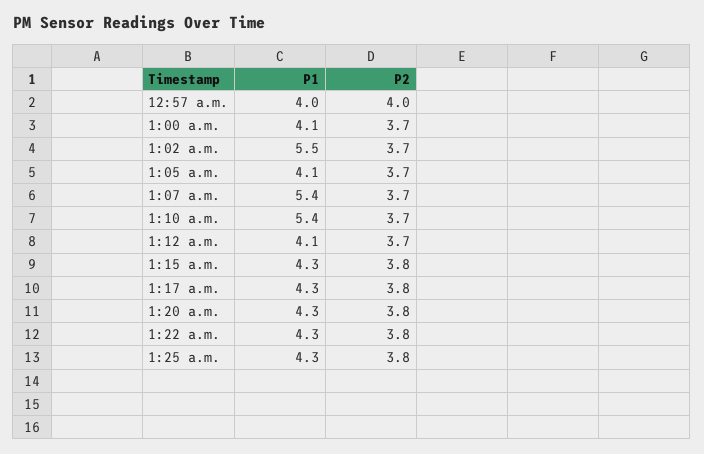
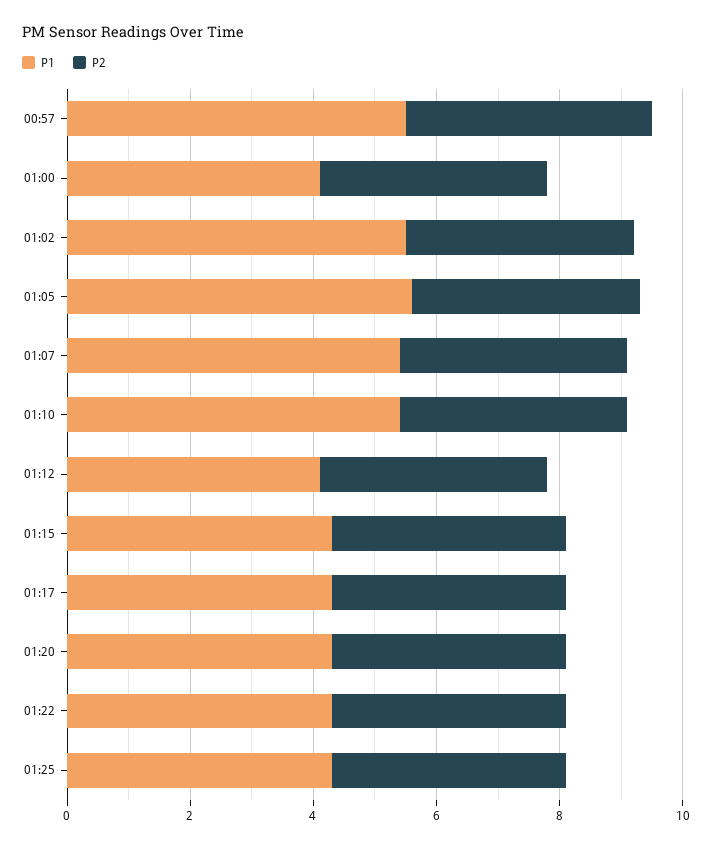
  {
    "P1": {
-     "12:57 a.m.": 4,
+     "12:57 a.m.": 5.5,
      "1:00 a.m.": 4.1,
      "1:02 a.m.": 5.5,
-     "1:05 a.m.": 4.1,
+     "1:05 a.m.": 5.5,
      "1:07 a.m.": 5.4,
      "1:10 a.m.": 5.4,
      "1:12 a.m.": 4.1,
      "1:15 a.m.": 4.3,
      "1:17 a.m.": 4.3,
      "1:20 a.m.": 4.3,
      "1:22 a.m.": 4.3,
      "1:25 a.m.": 4.3
    },
    "P2": {
      "12:57 a.m.": 4,
      "1:00 a.m.": 3.7,
      "1:02 a.m.": 3.7,
      "1:05 a.m.": 3.7,
      "1:07 a.m.": 3.7,
      "1:10 a.m.": 3.7,
      "1:12 a.m.": 3.7,
      "1:15 a.m.": 3.8,
      "1:17 a.m.": 3.8,
      "1:20 a.m.": 3.8,
      "1:22 a.m.": 3.8,
      "1:25 a.m.": 3.8
    }
  }

